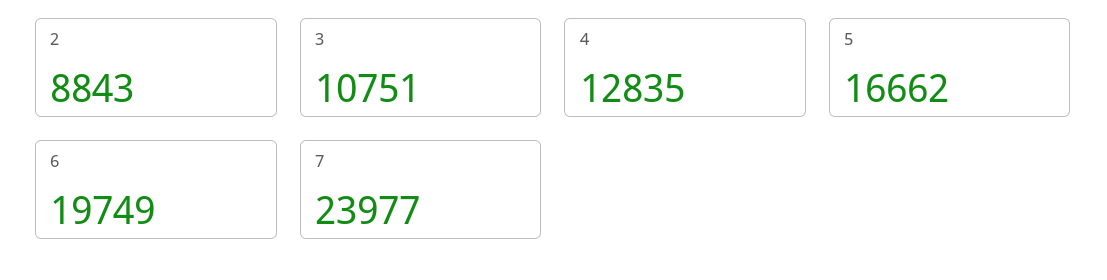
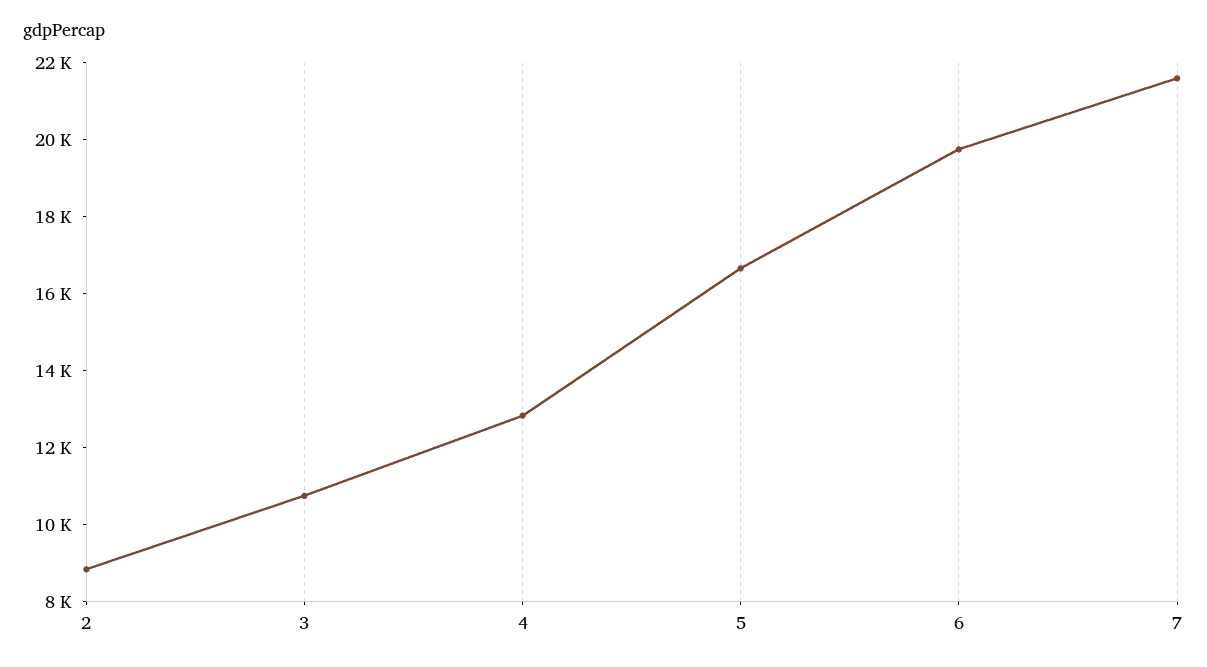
  {
    "2": 8843,
    "3": 10751,
    "4": 12835,
    "5": 16662,
    "6": 19749,
-   "7": 23977
+   "7": 21500
  }

